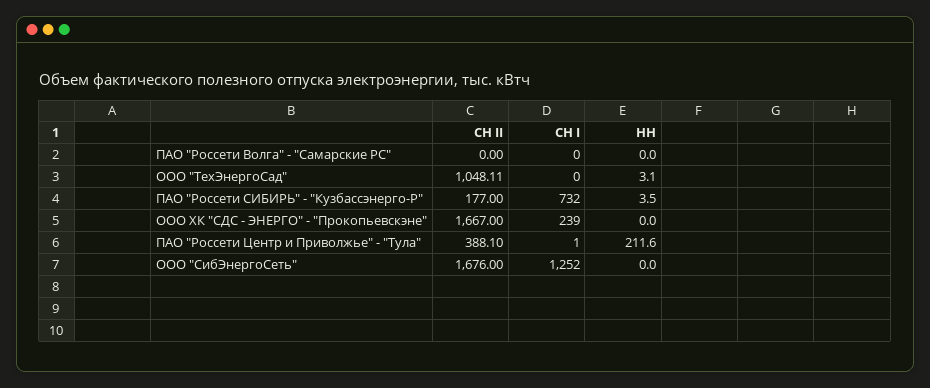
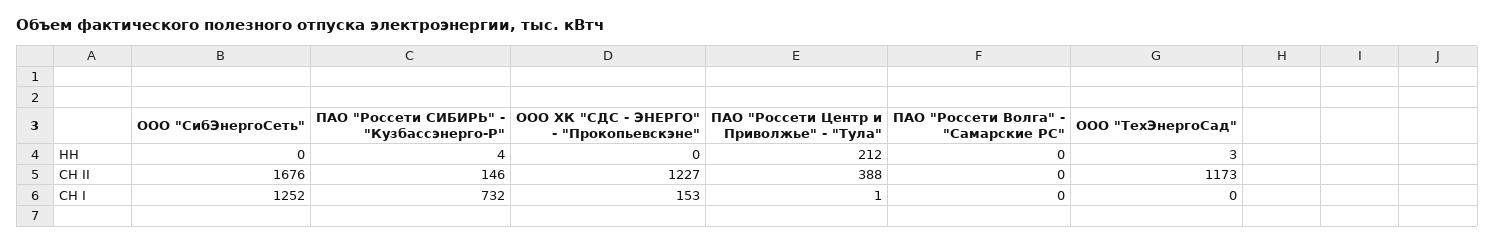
  {
    "СН II": {
      "ПАО \"Россети Волга\" - \"Самарские РС\"": 0,
-     "ООО \"ТехЭнергоСад\"": 1048.11,
+     "ООО \"ТехЭнергоСад\"": 1173,
-     "ПАО \"Россети СИБИРЬ\" - \"Кузбассэнерго-Р\"": 177,
+     "ПАО \"Россети СИБИРЬ\" - \"Кузбассэнерго-Р\"": 146,
-     "ООО ХК \"СДС - ЭНЕРГО\" - \"Прокопьевскэне\"": 1667,
+     "ООО ХК \"СДС - ЭНЕРГО\" - \"Прокопьевскэне\"": 1227,
      "ПАО \"Россети Центр и Приволжье\" - \"Тула\"": 388.1,
      "ООО \"СибЭнергоСеть\"": 1676
    },
    "СН I": {
      "ПАО \"Россети Волга\" - \"Самарские РС\"": 0,
      "ООО \"ТехЭнергоСад\"": 0,
      "ПАО \"Россети СИБИРЬ\" - \"Кузбассэнерго-Р\"": 732,
-     "ООО ХК \"СДС - ЭНЕРГО\" - \"Прокопьевскэне\"": 239,
+     "ООО ХК \"СДС - ЭНЕРГО\" - \"Прокопьевскэне\"": 153,
      "ПАО \"Россети Центр и Приволжье\" - \"Тула\"": 1,
      "ООО \"СибЭнергоСеть\"": 1252
    },
    "НН": {
      "ПАО \"Россети Волга\" - \"Самарские РС\"": 0,
      "ООО \"ТехЭнергоСад\"": 3.1,
      "ПАО \"Россети СИБИРЬ\" - \"Кузбассэнерго-Р\"": 3.5,
      "ООО ХК \"СДС - ЭНЕРГО\" - \"Прокопьевскэне\"": 0,
      "ПАО \"Россети Центр и Приволжье\" - \"Тула\"": 211.6,
      "ООО \"СибЭнергоСеть\"": 0
    }
  }

